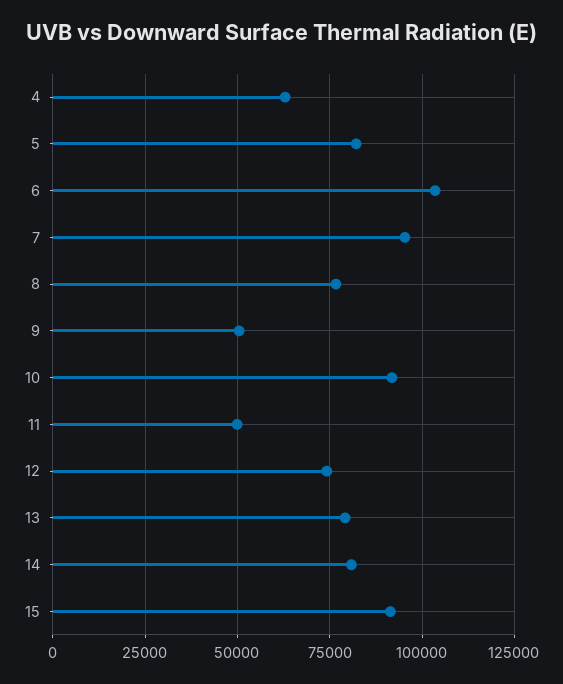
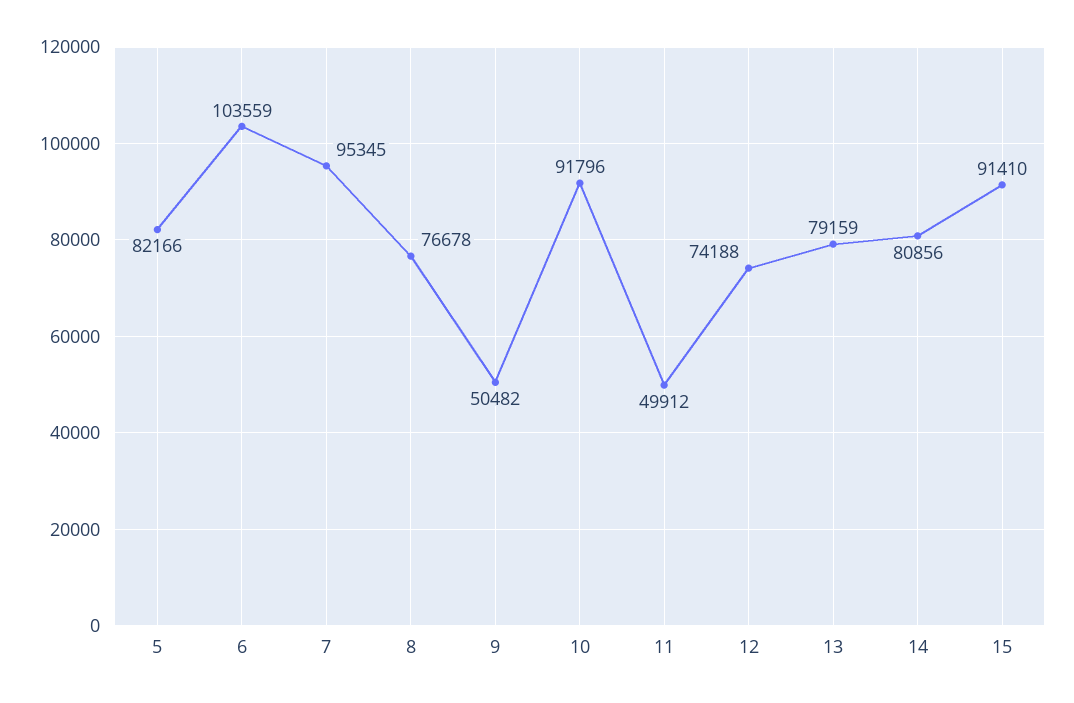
  {
-   "4": 62500,
    "5": 82166,
    "6": 103559,
    "7": 95345,
    "8": 76678,
    "9": 50482,
    "10": 91796,
    "11": 49912,
    "12": 74188,
    "13": 79159,
    "14": 80856,
    "15": 91410
  }

